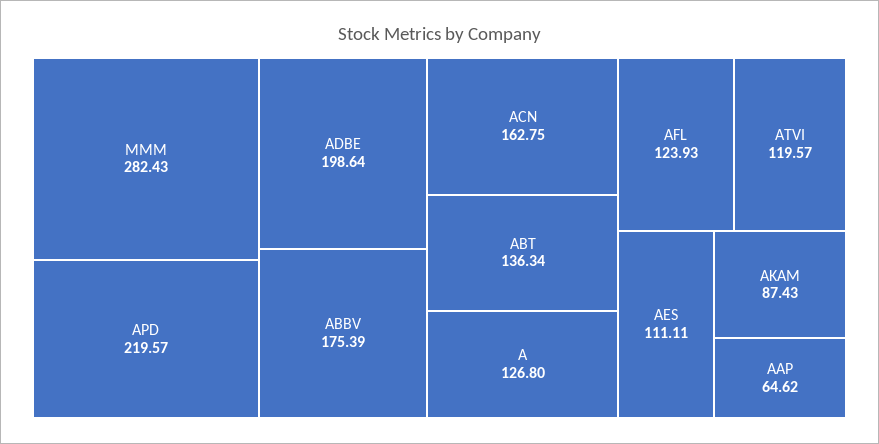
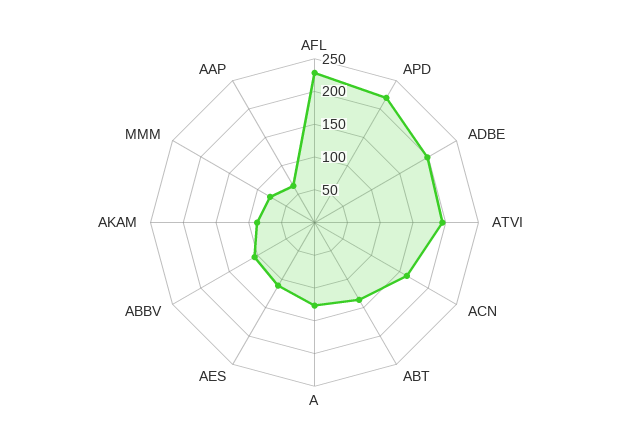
  {
-   "MMM": 282.43,
+   "MMM": 75,
    "APD": 219.57,
    "ADBE": 198.64,
-   "ABBV": 175.39,
+   "ABBV": 100,
    "ACN": 162.75,
    "ABT": 136.34,
    "A": 126.8,
-   "AFL": 123.93,
+   "AFL": 225,
-   "ATVI": 119.57,
+   "ATVI": 200,
    "AES": 111.11,
    "AKAM": 87.43,
    "AAP": 64.62
  }

